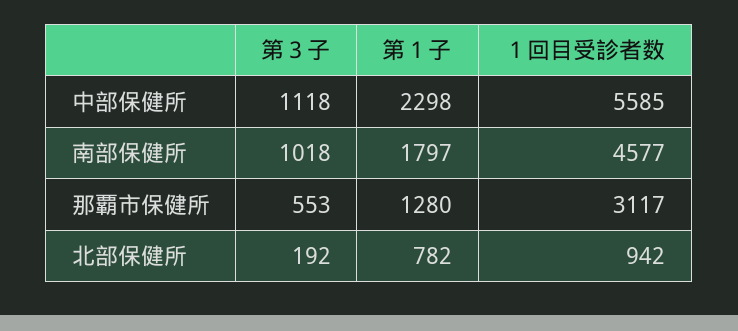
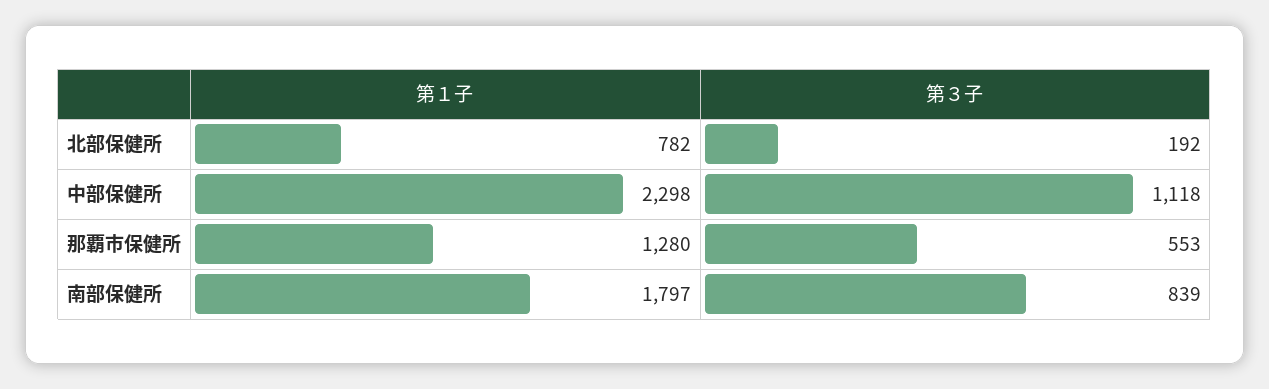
  {
    "第３子": {
      "中部保健所": 1118,
-     "南部保健所": 1018,
+     "南部保健所": 839,
      "那覇市保健所": 553,
      "北部保健所": 192
    },
    "第１子": {
      "中部保健所": 2298,
      "南部保健所": 1797,
      "那覇市保健所": 1280,
      "北部保健所": 782
-   },
+   }
-   "１回目受診者数": {
-     "中部保健所": 5585,
-     "南部保健所": 4577,
-     "那覇市保健所": 3117,
-     "北部保健所": 942
-   }
  }

